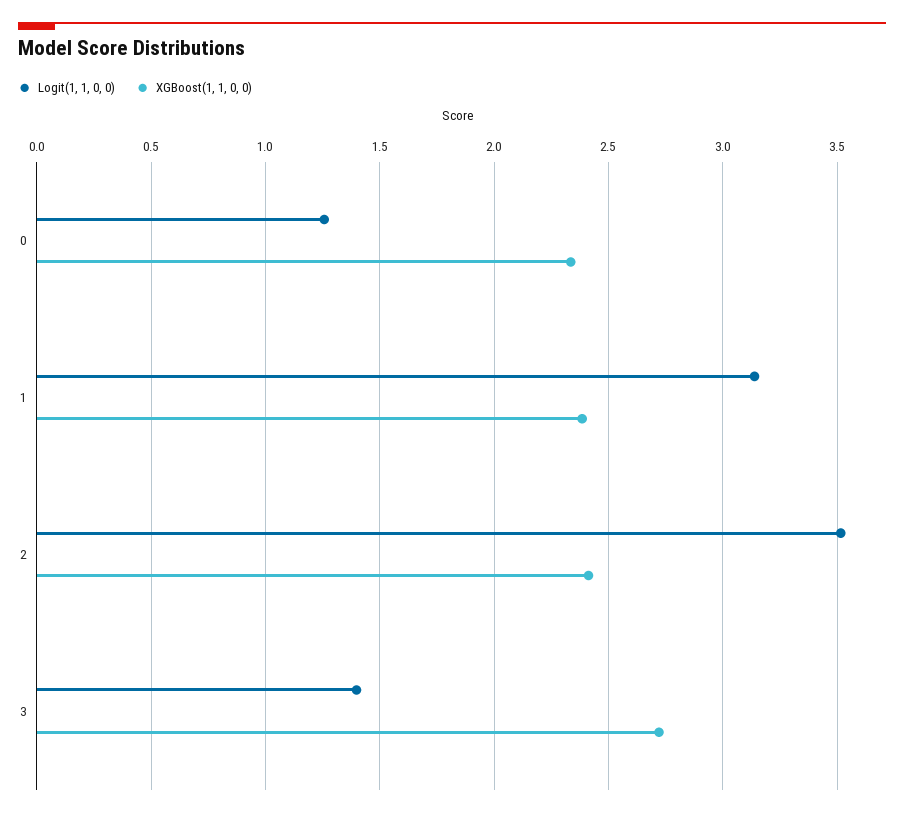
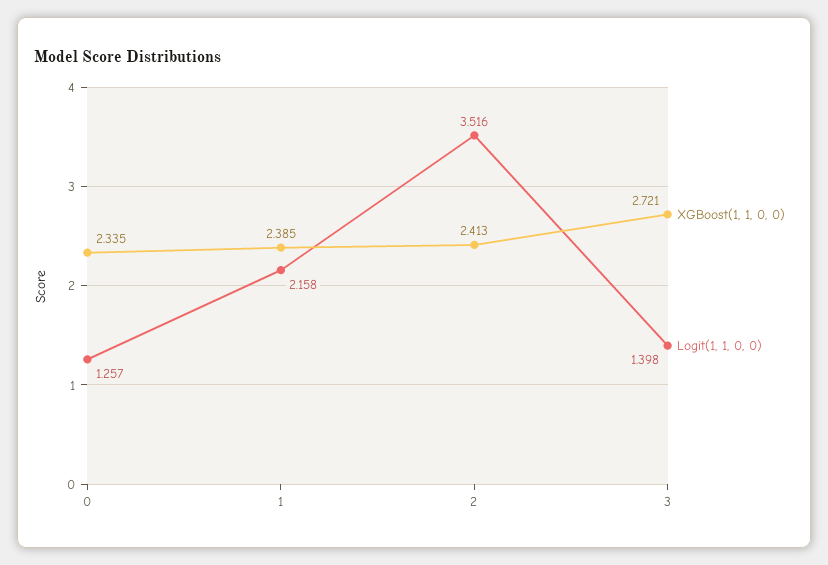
  {
    "Logit(1, 1, 0, 0)": {
      "0": 1.257,
-     "1": 3.15,
+     "1": 2.158,
      "2": 3.516,
      "3": 1.398
    },
    "XGBoost(1, 1, 0, 0)": {
      "0": 2.335,
      "1": 2.385,
      "2": 2.413,
      "3": 2.721
    }
  }

